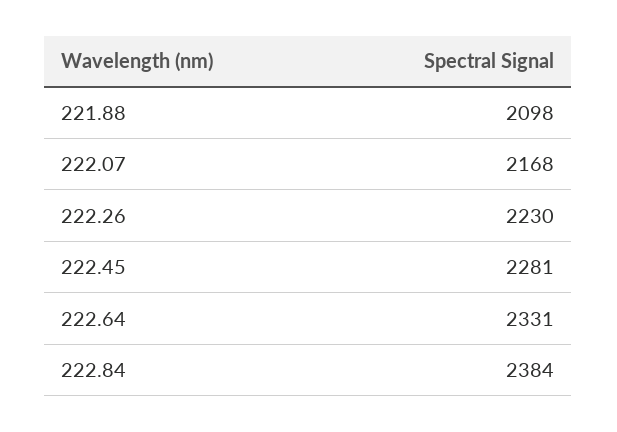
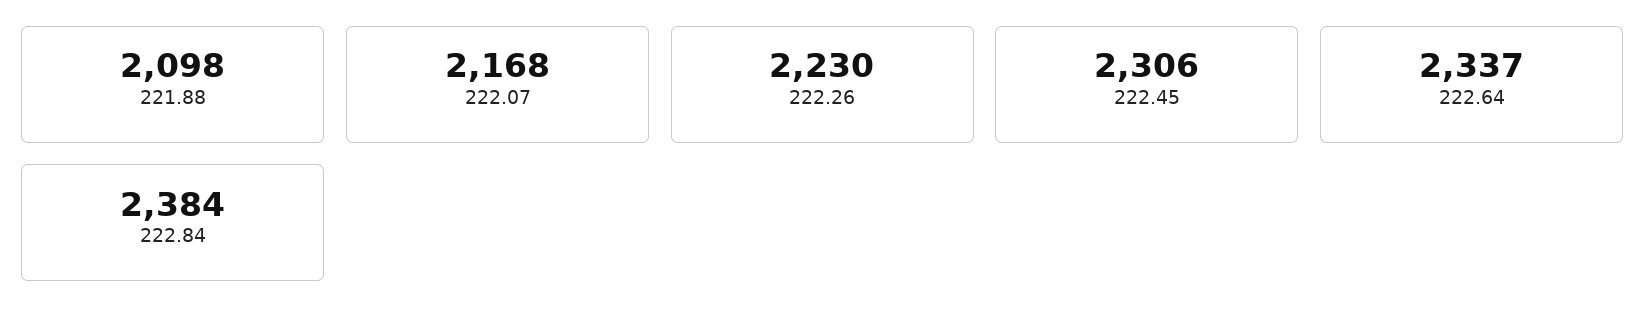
  {
    "221.88": 2098,
    "222.07": 2168,
    "222.26": 2230,
-   "222.45": 2281,
+   "222.45": 2306,
-   "222.64": 2331,
+   "222.64": 2337,
    "222.84": 2384
  }

